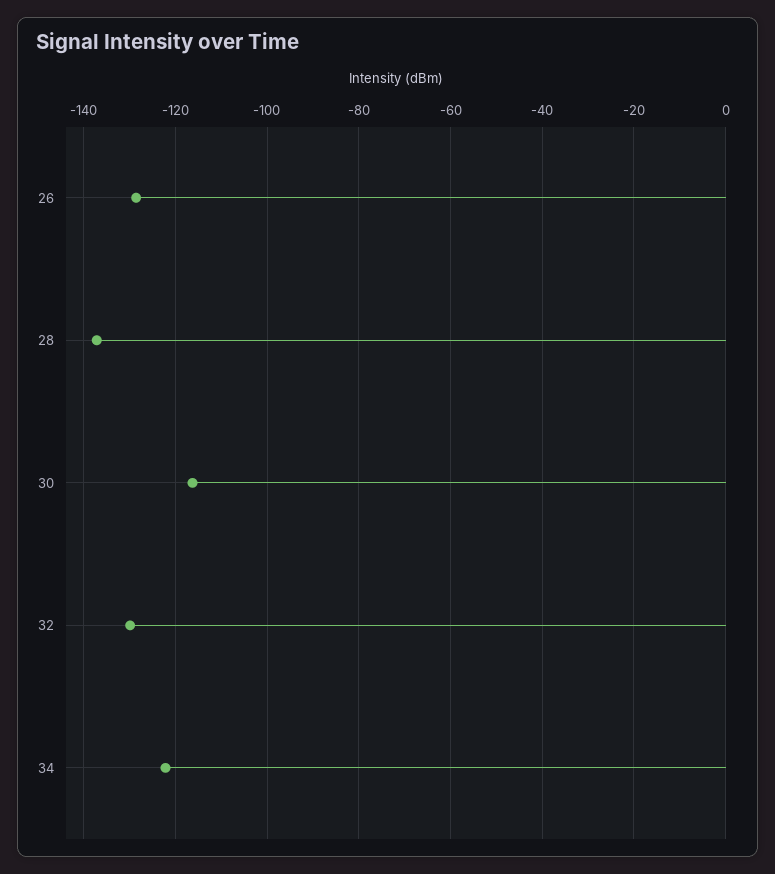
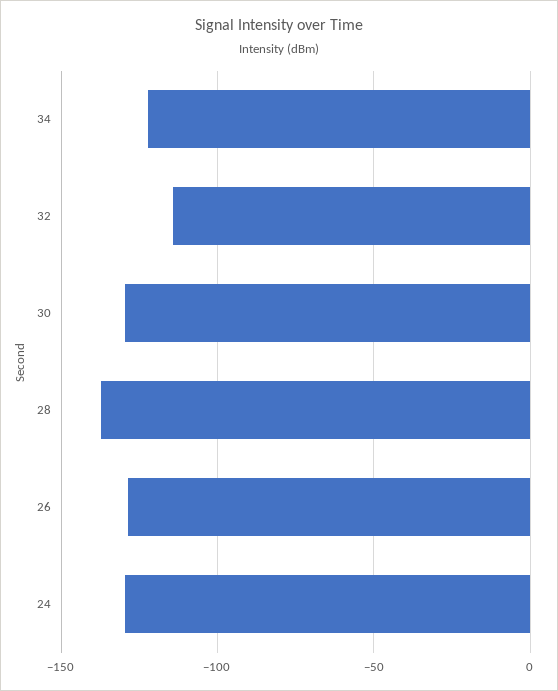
  {
    "26": -128,
    "28": -138,
-   "30": -116,
+   "30": -130,
-   "32": -130,
+   "32": -115,
-   "34": -122
+   "34": -122,
+   "24": -130
  }

